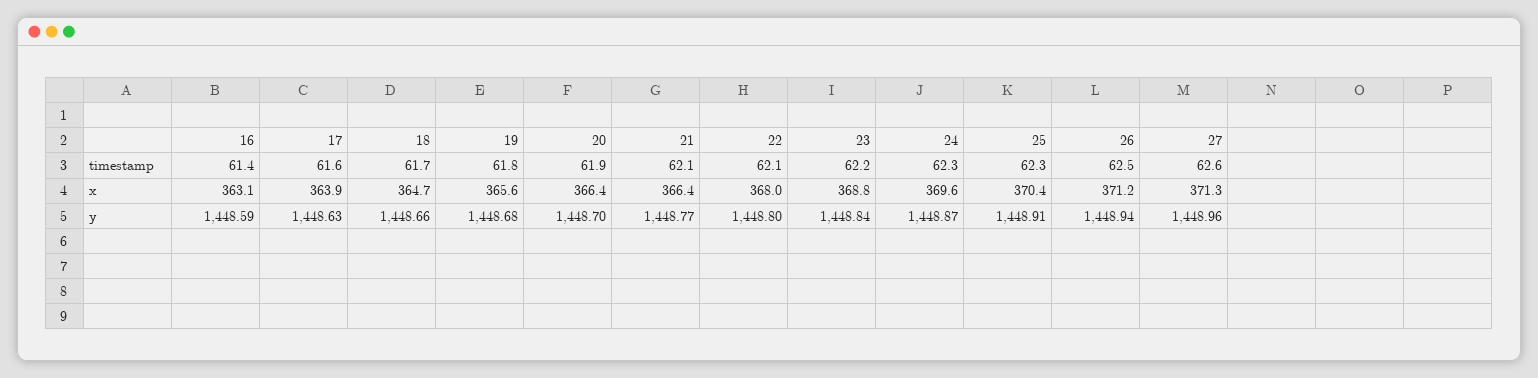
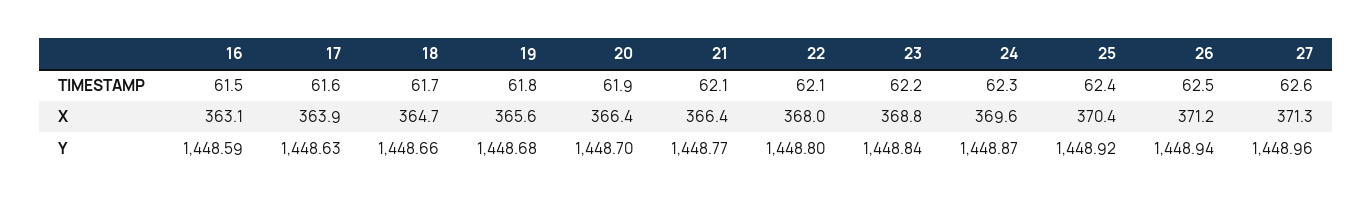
  {
    "16": {
-     "timestamp": 61.4,
+     "timestamp": 61.5,
      "x": 363.1,
      "y": 1448.59
    },
    "17": {
      "timestamp": 61.6,
      "x": 363.9,
      "y": 1448.63
    },
    "18": {
      "timestamp": 61.7,
      "x": 364.7,
      "y": 1448.66
    },
    "19": {
      "timestamp": 61.8,
      "x": 365.6,
      "y": 1448.68
    },
    "20": {
      "timestamp": 61.9,
      "x": 366.4,
      "y": 1448.7
    },
    "21": {
      "timestamp": 62.1,
      "x": 366.4,
      "y": 1448.77
    },
    "22": {
      "timestamp": 62.1,
      "x": 368,
      "y": 1448.8
    },
    "23": {
      "timestamp": 62.2,
      "x": 368.8,
      "y": 1448.84
    },
    "24": {
      "timestamp": 62.3,
      "x": 369.6,
      "y": 1448.87
    },
    "25": {
-     "timestamp": 62.3,
+     "timestamp": 62.4,
      "x": 370.4,
-     "y": 1448.91
+     "y": 1448.92
    },
    "26": {
      "timestamp": 62.5,
      "x": 371.2,
      "y": 1448.94
    },
    "27": {
      "timestamp": 62.6,
      "x": 371.3,
      "y": 1448.96
    }
  }

